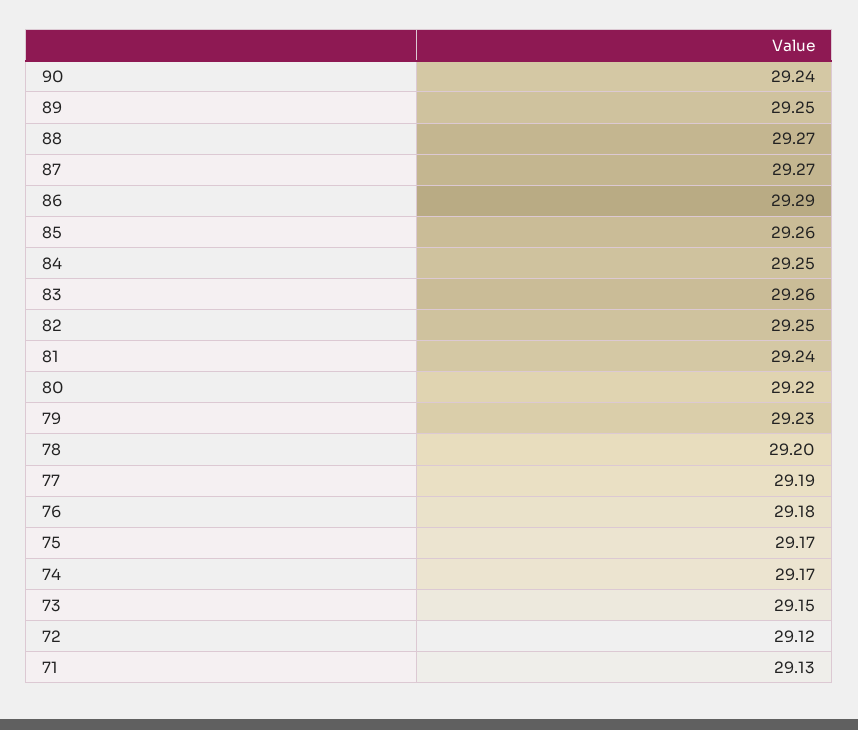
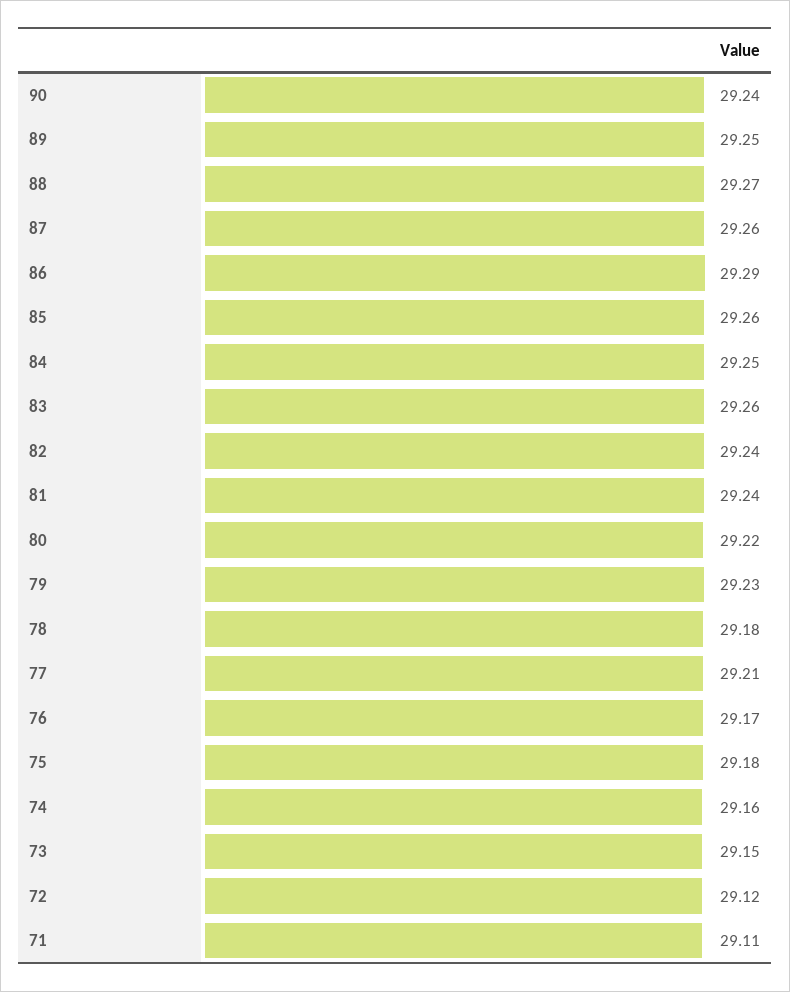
  {
    "90": 29.24,
    "89": 29.25,
    "88": 29.27,
-   "87": 29.27,
+   "87": 29.26,
    "86": 29.29,
    "85": 29.26,
    "84": 29.25,
    "83": 29.26,
-   "82": 29.25,
+   "82": 29.24,
    "81": 29.24,
    "80": 29.22,
    "79": 29.23,
-   "78": 29.2,
+   "78": 29.18,
-   "77": 29.19,
+   "77": 29.21,
-   "76": 29.18,
+   "76": 29.17,
-   "75": 29.17,
+   "75": 29.18,
-   "74": 29.17,
+   "74": 29.16,
    "73": 29.15,
    "72": 29.12,
-   "71": 29.13
+   "71": 29.11
  }

